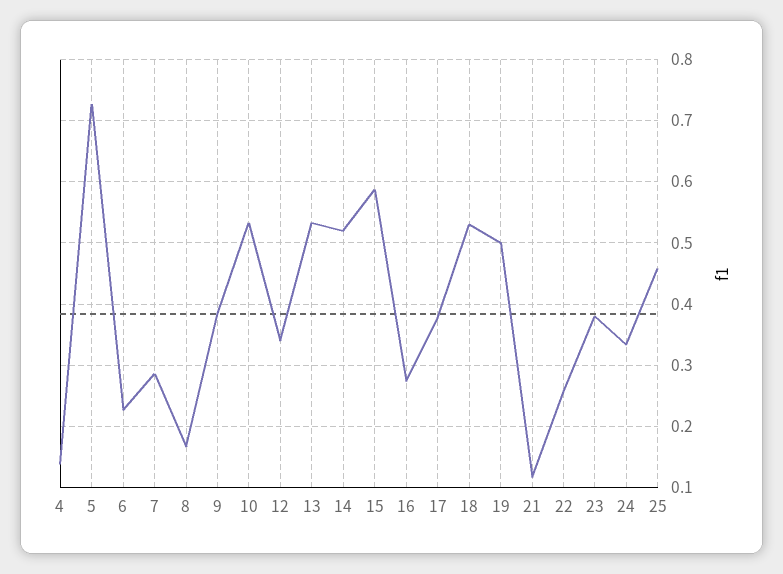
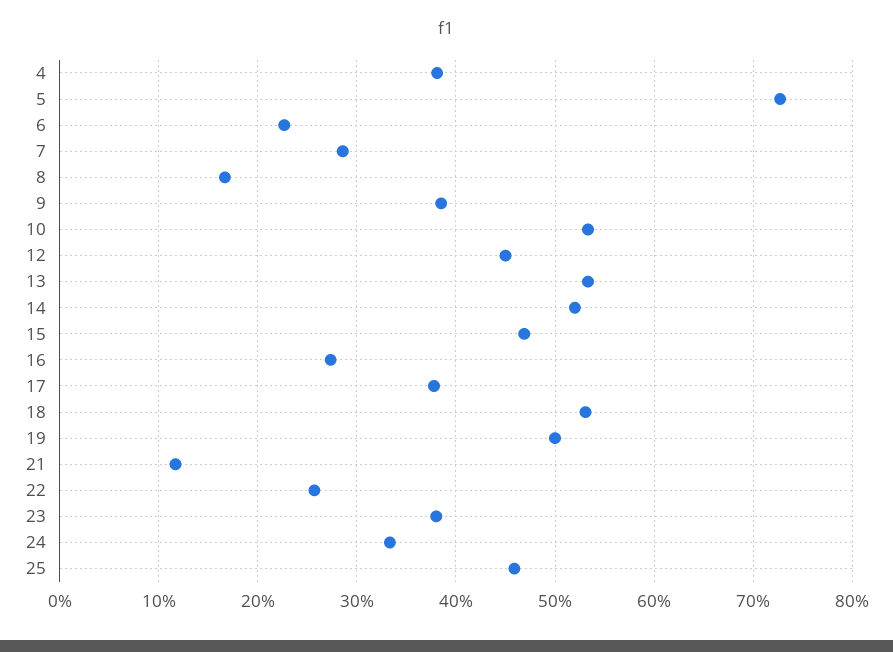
  {
-   "4": 0.14,
+   "4": 0.38,
    "5": 0.73,
    "6": 0.23,
    "7": 0.29,
    "8": 0.17,
    "9": 0.39,
    "10": 0.53,
-   "12": 0.34,
+   "12": 0.45,
    "13": 0.53,
    "14": 0.52,
-   "15": 0.59,
+   "15": 0.47,
    "16": 0.27,
    "17": 0.38,
    "18": 0.53,
    "19": 0.5,
    "21": 0.12,
    "22": 0.26,
    "23": 0.38,
    "24": 0.33,
    "25": 0.46
  }

